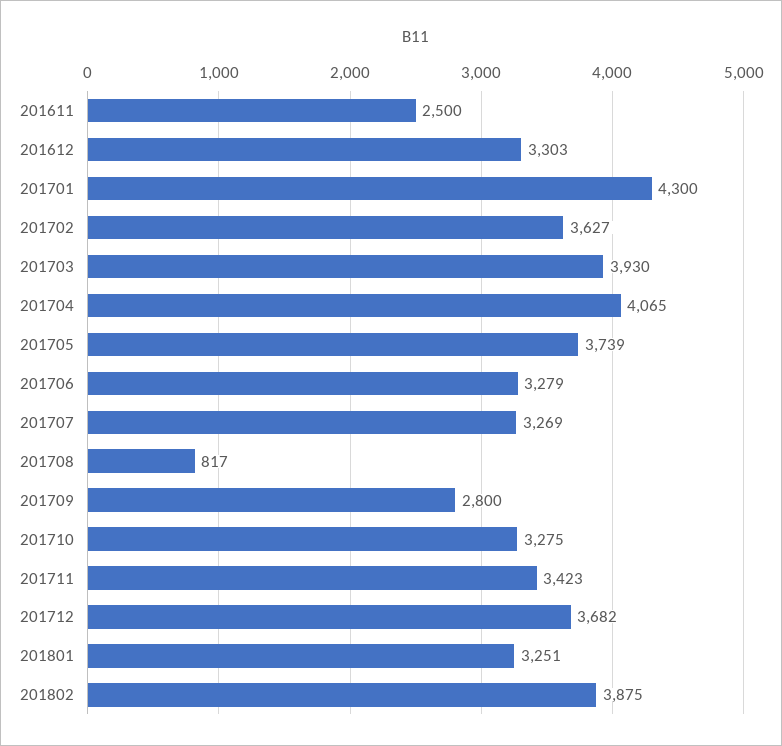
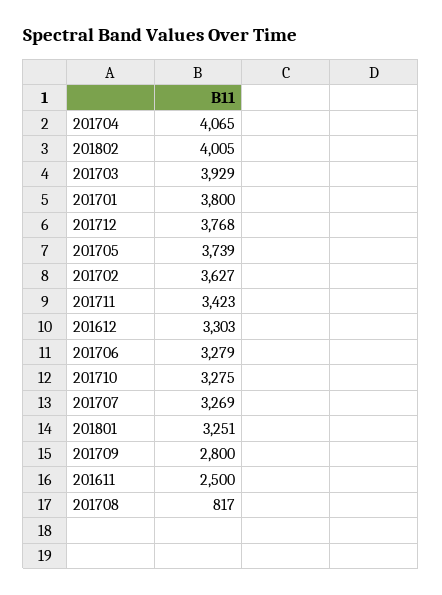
  {
    "201611": 2500,
    "201612": 3303,
-   "201701": 4300,
+   "201701": 3800,
    "201702": 3627,
-   "201703": 3930,
+   "201703": 3929,
    "201704": 4065,
    "201705": 3739,
    "201706": 3279,
    "201707": 3269,
    "201708": 817,
    "201709": 2800,
    "201710": 3275,
    "201711": 3423,
-   "201712": 3682,
+   "201712": 3768,
    "201801": 3251,
-   "201802": 3875
+   "201802": 4005
  }

